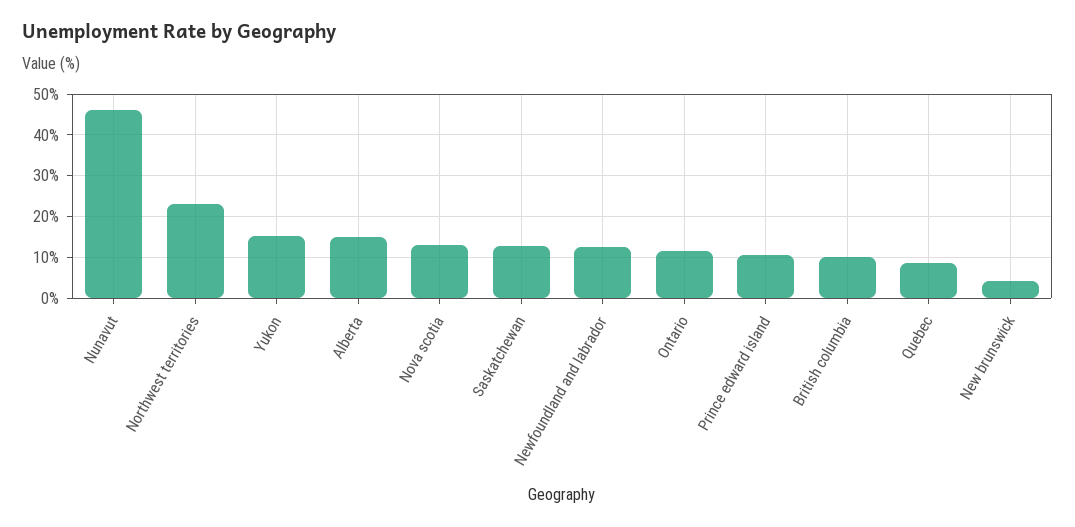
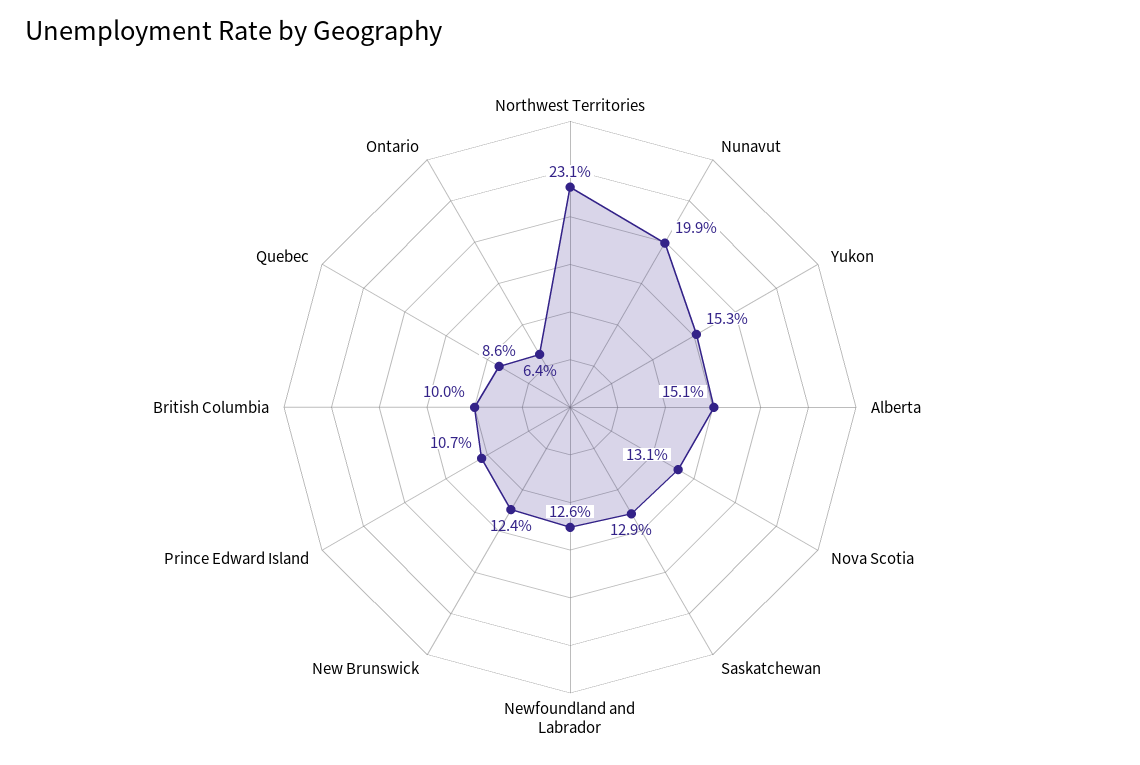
  {
-   "Nunavut": 46,
+   "Nunavut": 19.9,
    "Northwest territories": 23.1,
    "Yukon": 15.3,
    "Alberta": 15.1,
    "Nova scotia": 13.1,
    "Saskatchewan": 12.9,
    "Newfoundland and labrador": 12.6,
-   "Ontario": 12,
+   "Ontario": 6.4,
    "Prince edward island": 10.7,
    "British columbia": 10,
    "Quebec": 8.6,
-   "New brunswick": 4
+   "New brunswick": 12.4
  }

